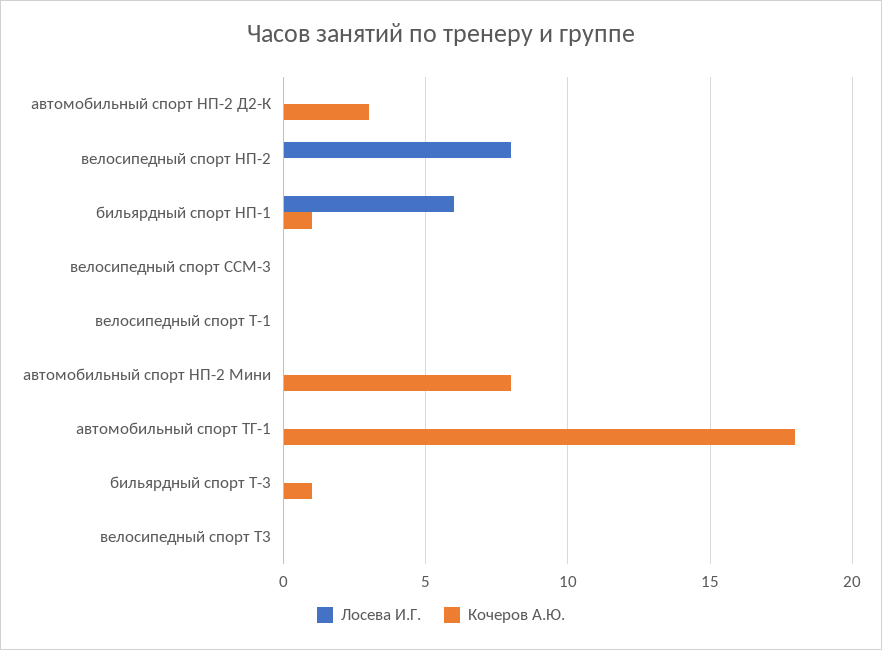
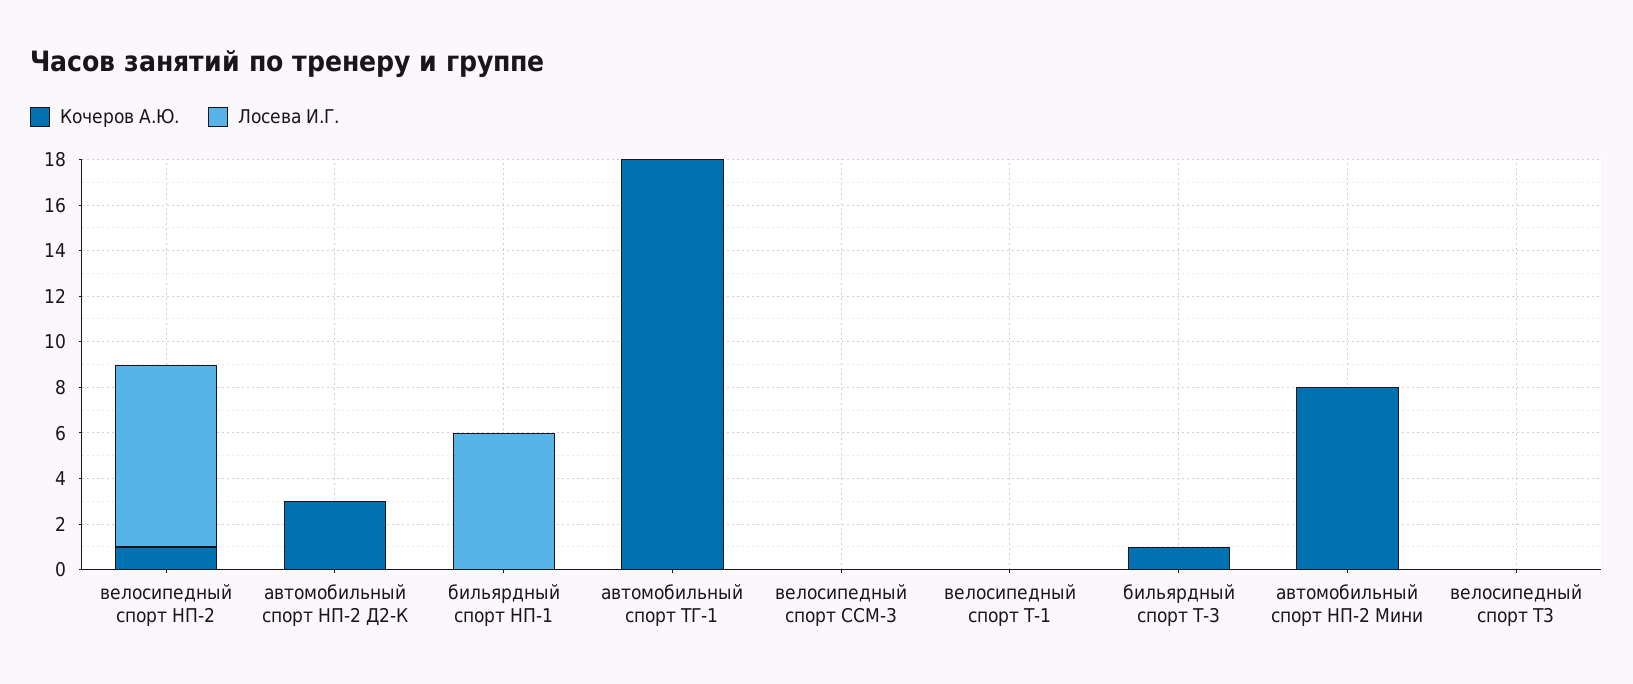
  {
    "Лосева И.Г.": {
      "автомобильный спорт НП-2 Д2-К": 0,
      "велосипедный спорт НП-2": 8,
      "бильярдный спорт НП-1": 6,
      "велосипедный спорт ССМ-3": 0,
      "велосипедный спорт Т-1": 0,
      "автомобильный спорт НП-2 Мини": 0,
      "автомобильный спорт ТГ-1": 0,
      "бильярдный спорт Т-3": 0,
      "велосипедный спорт Т3": 0
    },
    "Кочеров А.Ю.": {
      "автомобильный спорт НП-2 Д2-К": 3,
-     "велосипедный спорт НП-2": 0,
+     "велосипедный спорт НП-2": 1,
-     "бильярдный спорт НП-1": 1,
+     "бильярдный спорт НП-1": 0,
      "велосипедный спорт ССМ-3": 0,
      "велосипедный спорт Т-1": 0,
      "автомобильный спорт НП-2 Мини": 8,
      "автомобильный спорт ТГ-1": 18,
      "бильярдный спорт Т-3": 1,
      "велосипедный спорт Т3": 0
    }
  }

